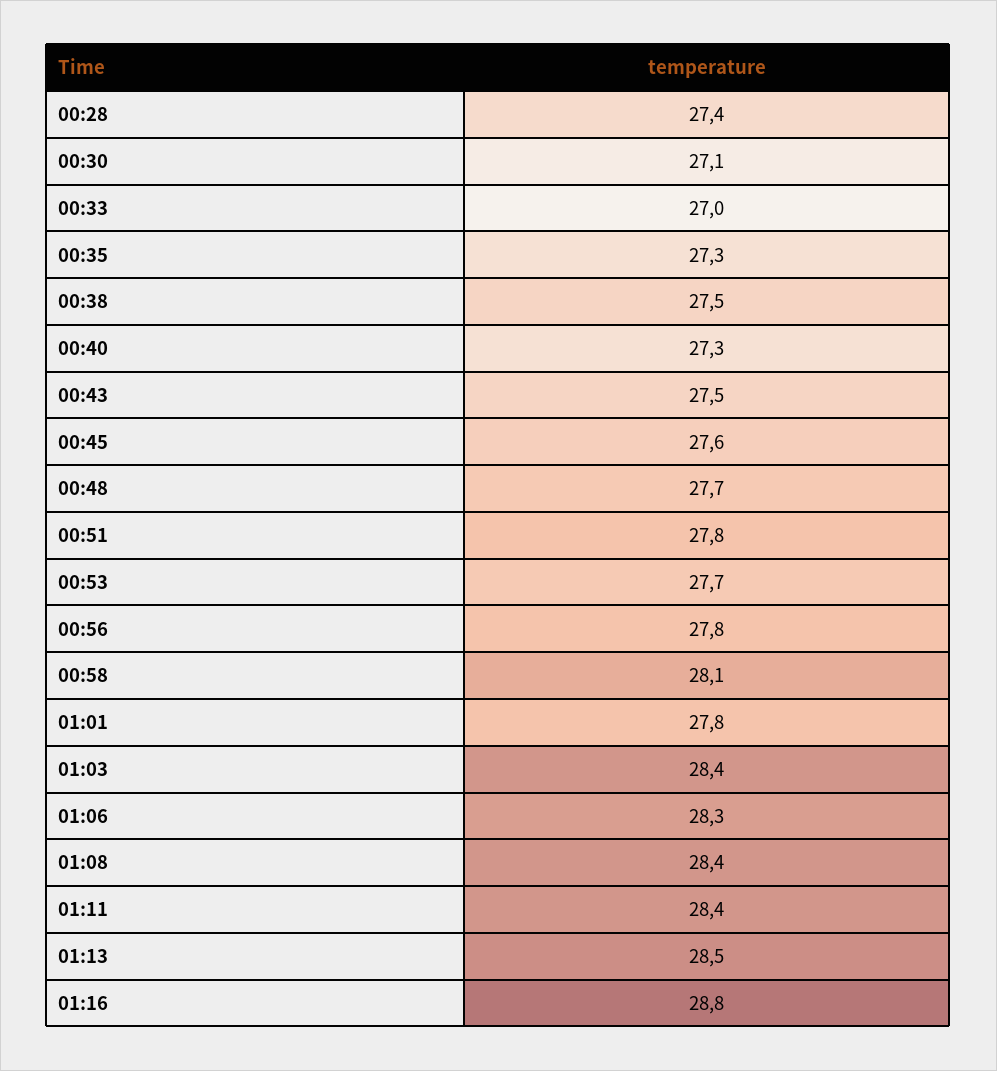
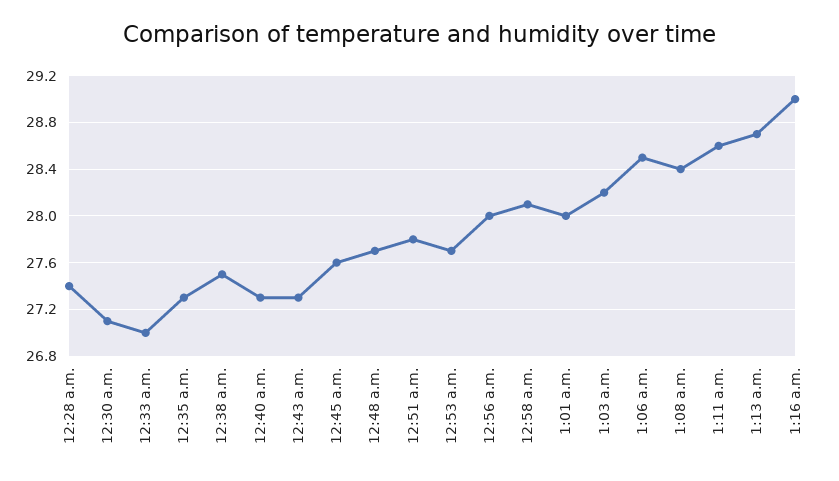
  {
    "00:28": 27.4,
    "00:30": 27.1,
    "00:33": 27,
    "00:35": 27.3,
    "00:38": 27.5,
    "00:40": 27.3,
-   "00:43": 27.5,
+   "00:43": 27.3,
    "00:45": 27.6,
    "00:48": 27.7,
    "00:51": 27.8,
    "00:53": 27.7,
-   "00:56": 27.8,
+   "00:56": 28,
    "00:58": 28.1,
-   "01:01": 27.8,
+   "01:01": 28,
-   "01:03": 28.4,
+   "01:03": 28.2,
-   "01:06": 28.3,
+   "01:06": 28.5,
    "01:08": 28.4,
-   "01:11": 28.4,
+   "01:11": 28.6,
-   "01:13": 28.5,
+   "01:13": 28.7,
-   "01:16": 28.8
+   "01:16": 29
  }

